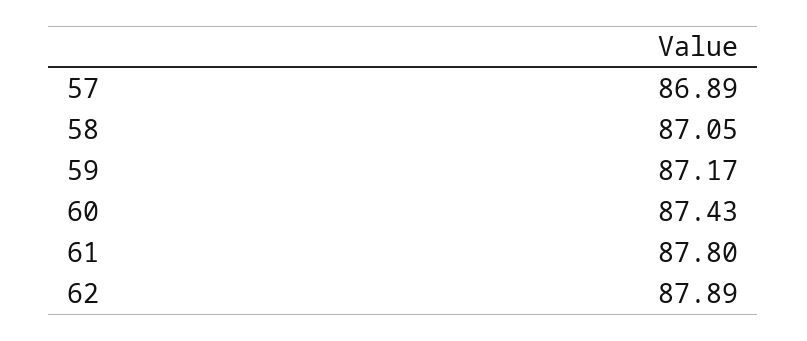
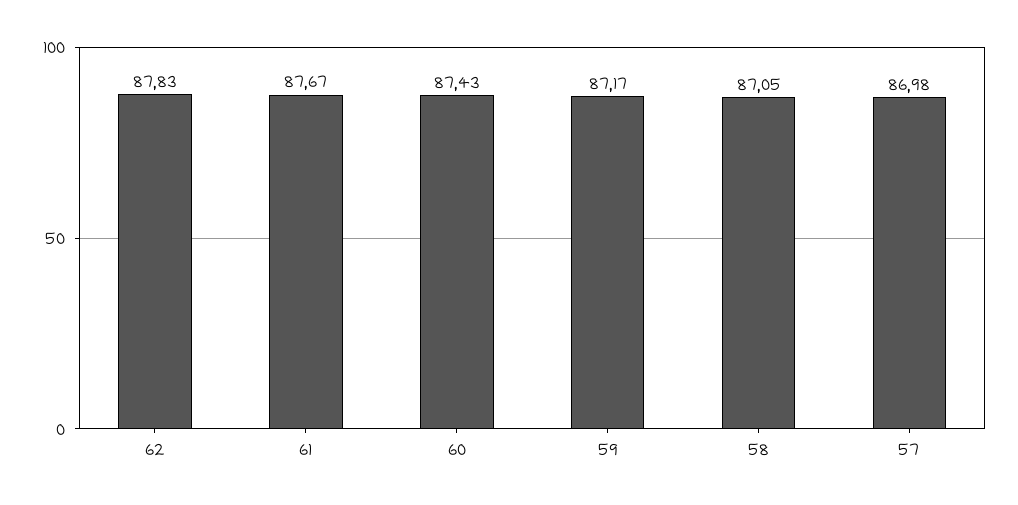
  {
-   "57": 86.89,
+   "57": 86.98,
    "58": 87.05,
    "59": 87.17,
    "60": 87.43,
-   "61": 87.8,
+   "61": 87.67,
-   "62": 87.89
+   "62": 87.83
  }

